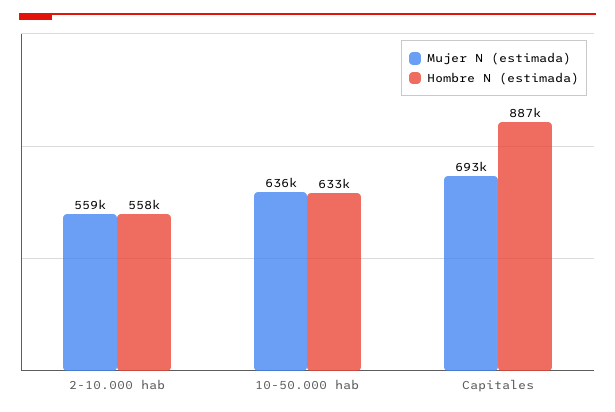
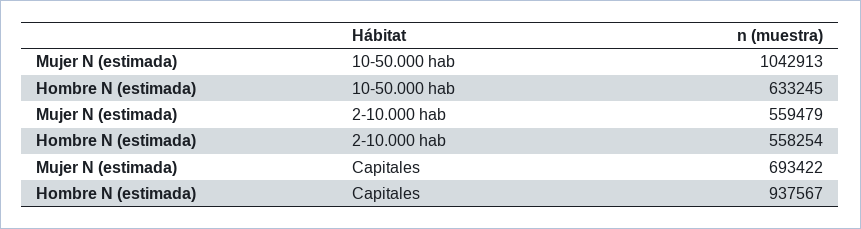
  {
    "Mujer N (estimada)": {
      "2-10.000 hab": 559479,
-     "10-50.000 hab": 636000,
+     "10-50.000 hab": 1042913,
      "Capitales": 693422
    },
    "Hombre N (estimada)": {
      "2-10.000 hab": 558254,
      "10-50.000 hab": 633245,
-     "Capitales": 887000
+     "Capitales": 937567
    }
  }

